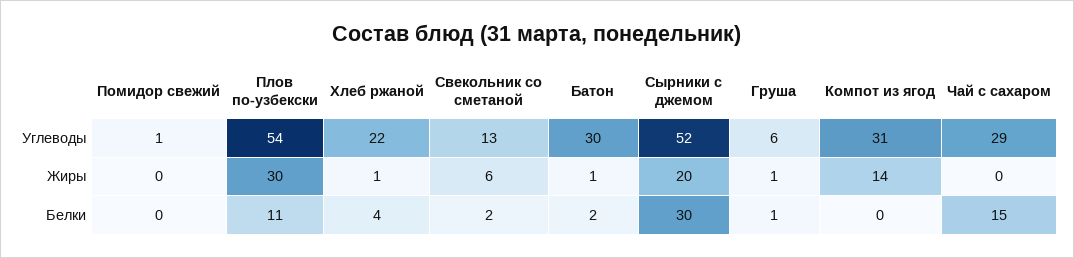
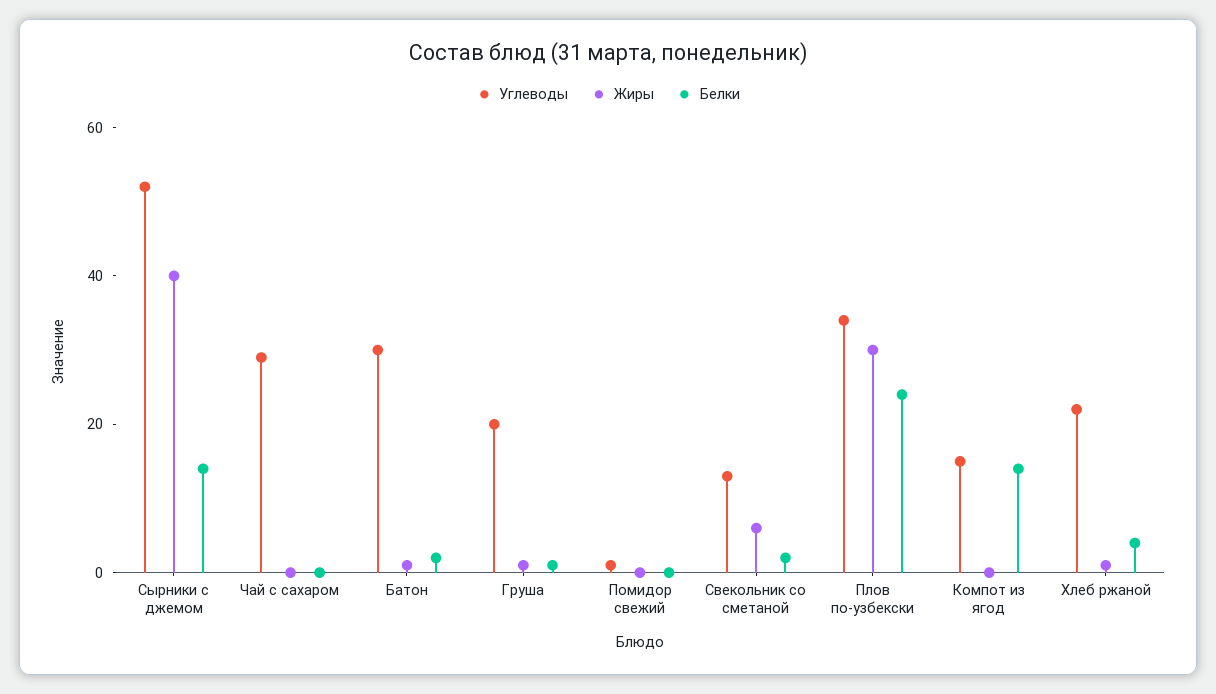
  {
    "Углеводы": {
      "Помидор свежий": 1,
-     "Плов по-узбекски": 54,
+     "Плов по-узбекски": 35,
      "Хлеб ржаной": 22,
      "Свекольник со сметаной": 13,
      "Батон": 30,
      "Сырники с джемом": 52,
-     "Груша": 6,
+     "Груша": 20,
-     "Компот из ягод": 31,
+     "Компот из ягод": 15,
      "Чай с сахаром": 29
    },
    "Жиры": {
      "Помидор свежий": 0,
      "Плов по-узбекски": 30,
      "Хлеб ржаной": 1,
      "Свекольник со сметаной": 6,
      "Батон": 1,
-     "Сырники с джемом": 20,
+     "Сырники с джемом": 40,
      "Груша": 1,
-     "Компот из ягод": 14,
+     "Компот из ягод": 0,
      "Чай с сахаром": 0
    },
    "Белки": {
      "Помидор свежий": 0,
-     "Плов по-узбекски": 11,
+     "Плов по-узбекски": 25,
      "Хлеб ржаной": 4,
      "Свекольник со сметаной": 2,
      "Батон": 2,
-     "Сырники с джемом": 30,
+     "Сырники с джемом": 15,
      "Груша": 1,
-     "Компот из ягод": 0,
+     "Компот из ягод": 15,
-     "Чай с сахаром": 15
+     "Чай с сахаром": 0
    }
  }

